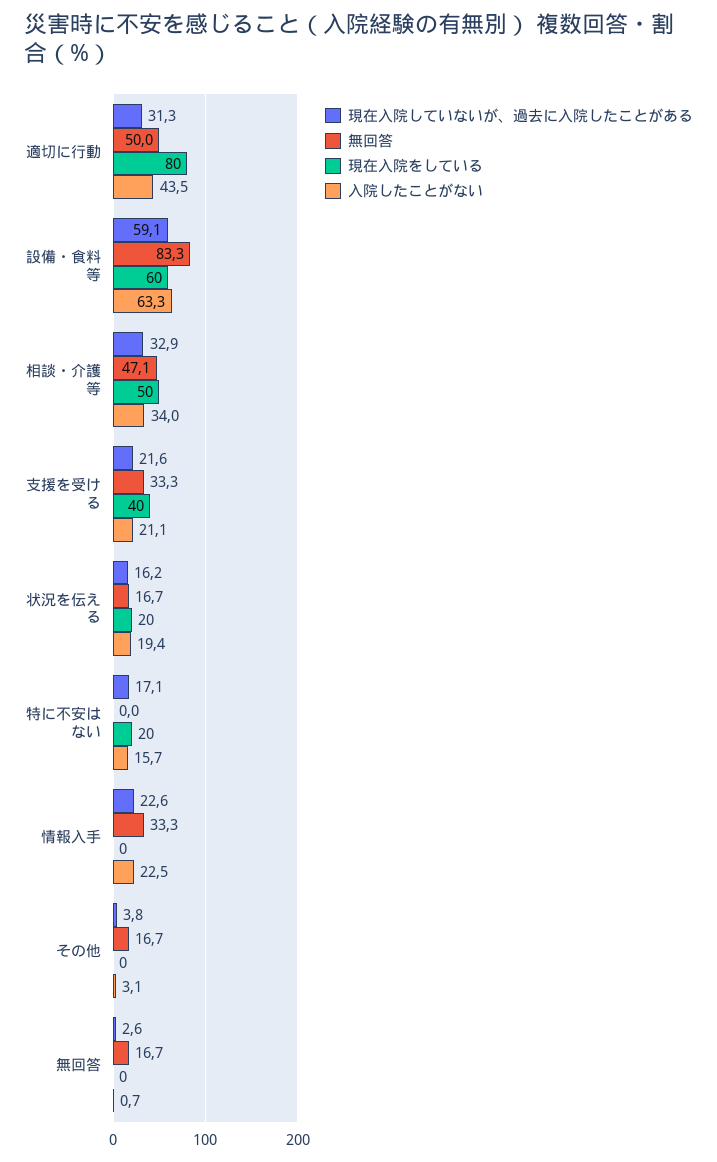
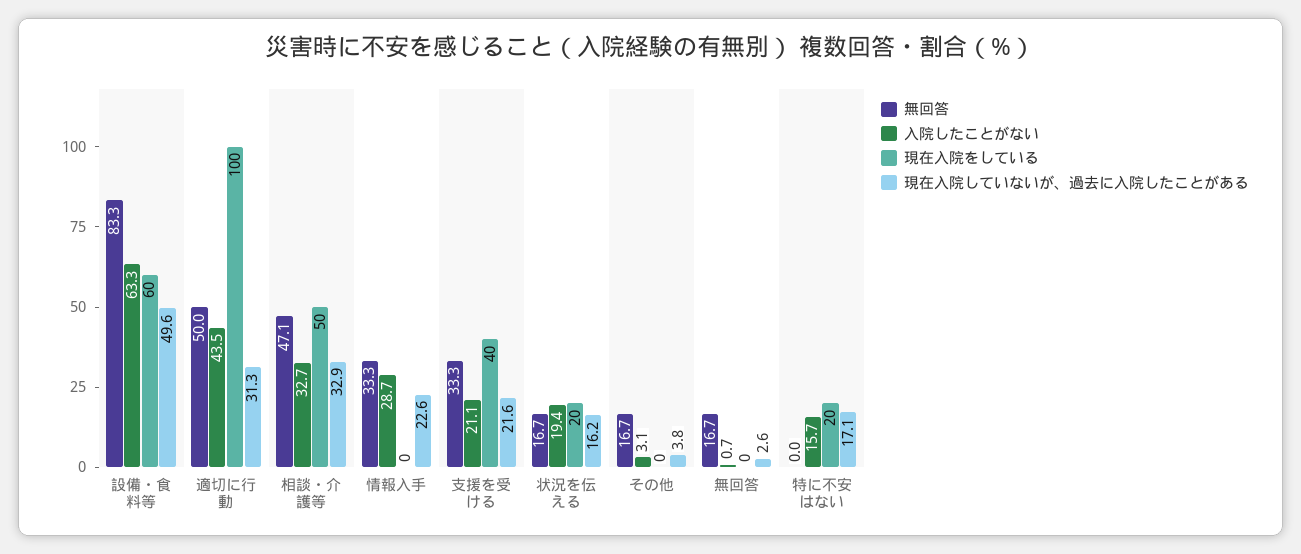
  {
    "現在入院していないが、過去に入院したことがある": {
      "適切に行動": 31.3,
-     "設備・食料等": 59.1,
+     "設備・食料等": 49.6,
      "相談・介護等": 32.9,
      "支援を受ける": 21.6,
      "状況を伝える": 16.2,
      "特に不安はない": 17.1,
      "情報入手": 22.6,
      "その他": 3.8,
      "無回答": 2.6
    },
    "無回答": {
      "適切に行動": 50,
      "設備・食料等": 83.3,
      "相談・介護等": 47.1,
      "支援を受ける": 33.3,
      "状況を伝える": 16.7,
      "特に不安はない": 0,
      "情報入手": 33.3,
      "その他": 16.7,
      "無回答": 16.7
    },
    "現在入院をしている": {
-     "適切に行動": 80,
+     "適切に行動": 100,
      "設備・食料等": 60,
      "相談・介護等": 50,
      "支援を受ける": 40,
      "状況を伝える": 20,
      "特に不安はない": 20,
      "情報入手": 0,
      "その他": 0,
      "無回答": 0
    },
    "入院したことがない": {
      "適切に行動": 43.5,
      "設備・食料等": 63.3,
-     "相談・介護等": 34,
+     "相談・介護等": 32.7,
      "支援を受ける": 21.1,
      "状況を伝える": 19.4,
      "特に不安はない": 15.7,
-     "情報入手": 22.5,
+     "情報入手": 28.7,
      "その他": 3.1,
      "無回答": 0.7
    }
  }

